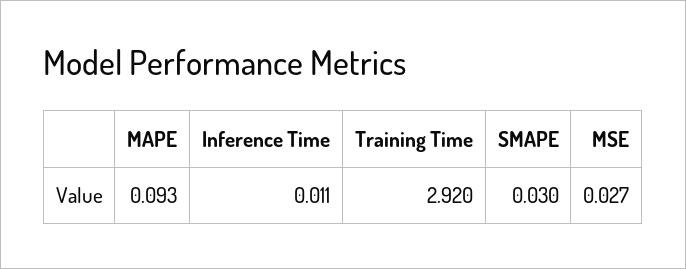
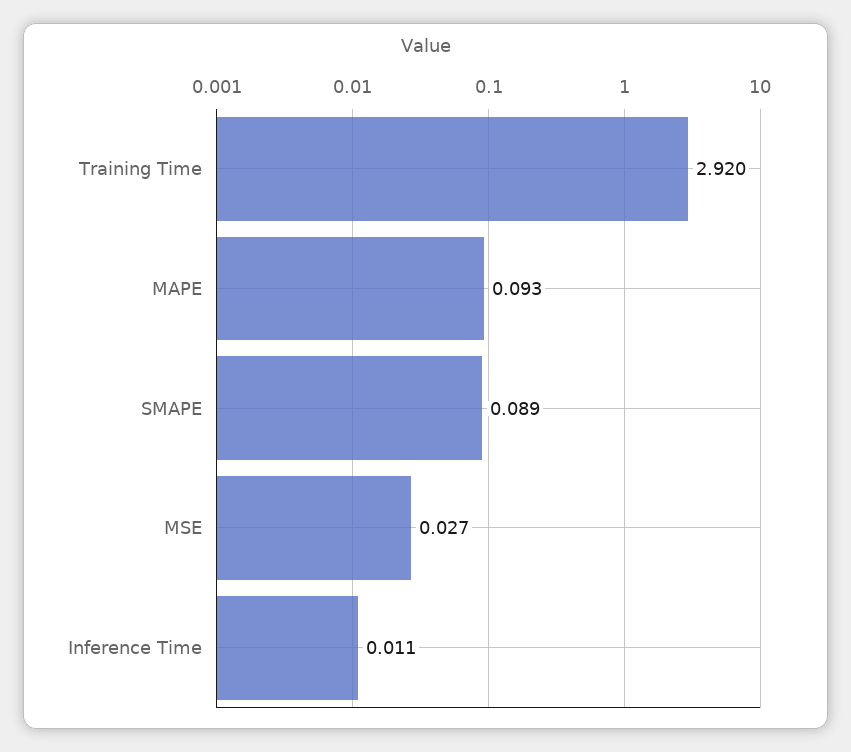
  {
    "MAPE": 0.093,
    "Inference Time": 0.011,
    "Training Time": 2.92,
-   "SMAPE": 0.03,
+   "SMAPE": 0.089,
    "MSE": 0.027
  }

